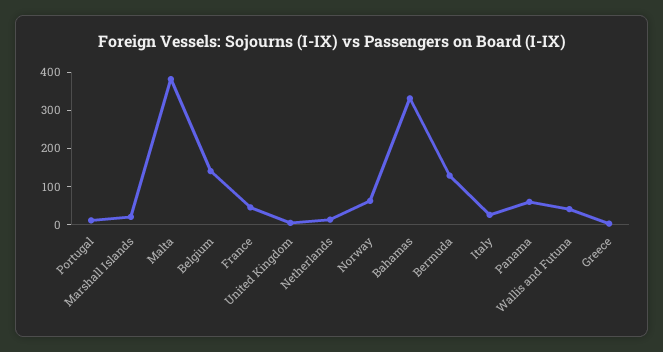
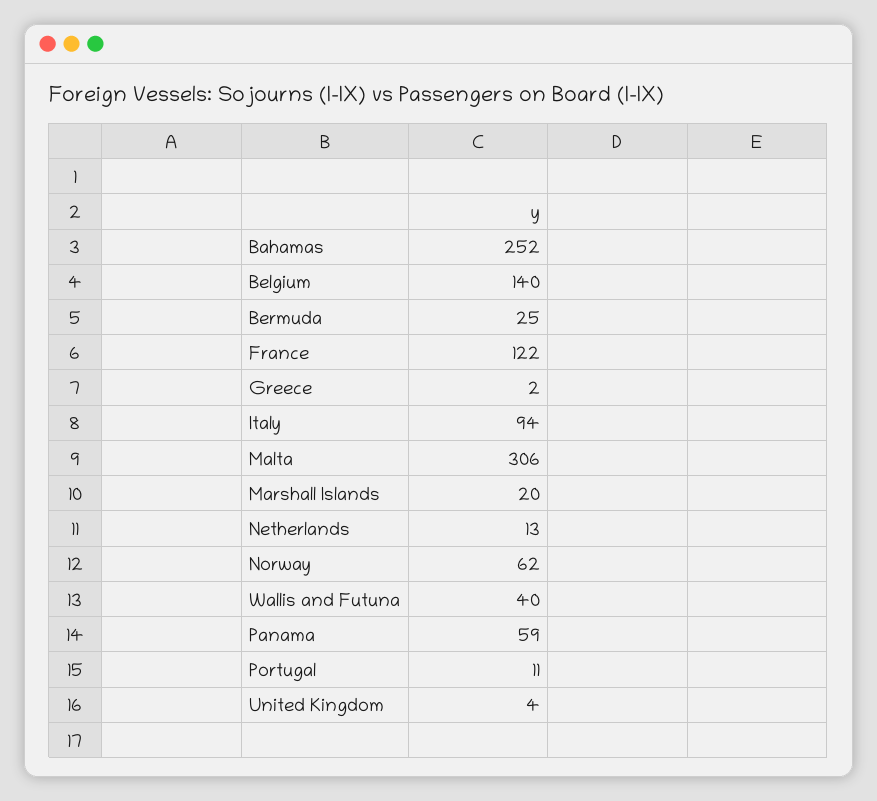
  {
    "Portugal": 11,
    "Marshall Islands": 20,
-   "Malta": 375,
+   "Malta": 306,
    "Belgium": 140,
-   "France": 50,
+   "France": 122,
    "United Kingdom": 4,
    "Netherlands": 13,
    "Norway": 62,
-   "Bahamas": 325,
+   "Bahamas": 252,
-   "Bermuda": 125,
+   "Bermuda": 25,
-   "Italy": 25,
+   "Italy": 94,
    "Panama": 59,
    "Wallis and Futuna": 40,
    "Greece": 2
  }

